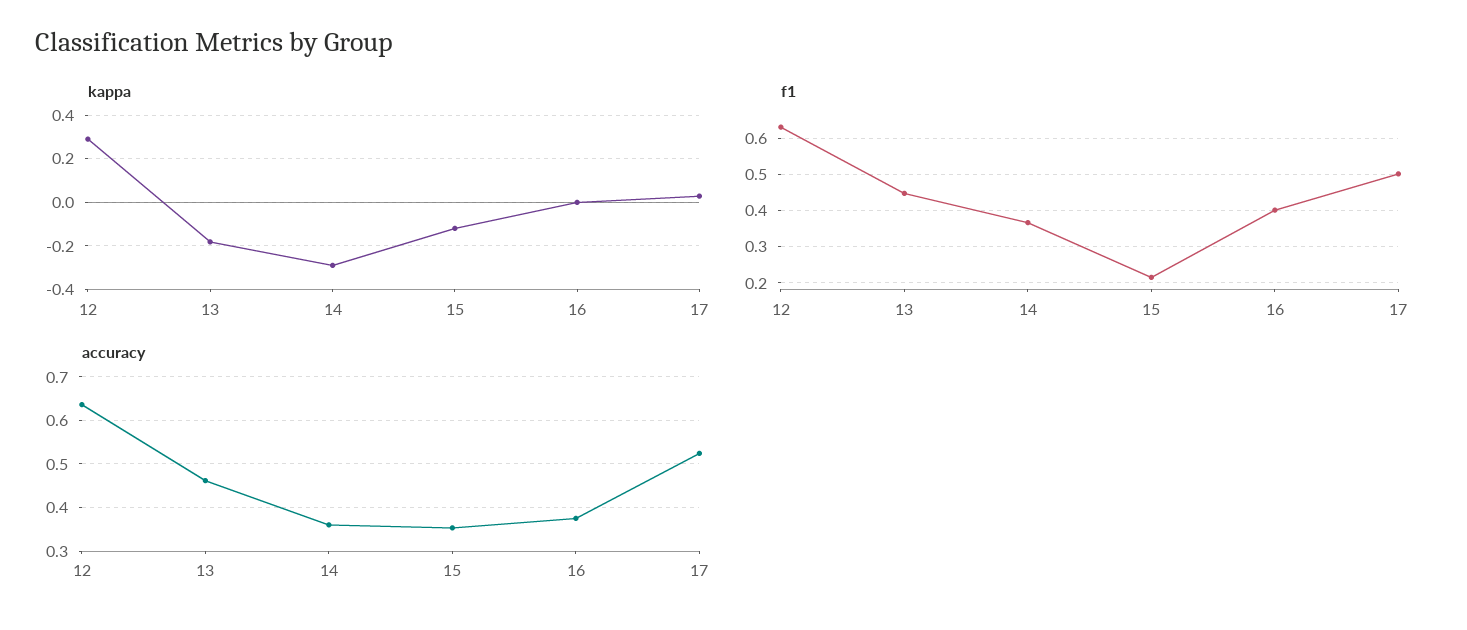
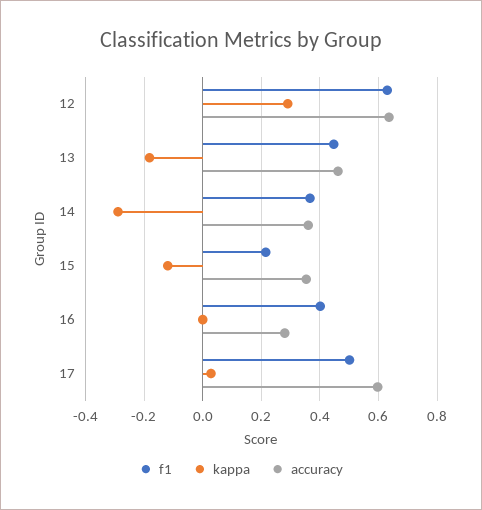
  {
    "kappa": {
      "12": 0.3,
      "13": -0.175,
      "14": -0.3,
      "15": -0.125,
      "16": 0,
      "17": 0.025
    },
    "f1": {
      "12": 0.64,
      "13": 0.44,
      "14": 0.36,
      "15": 0.22,
      "16": 0.4,
      "17": 0.5
    },
    "accuracy": {
      "12": 0.64,
      "13": 0.46,
      "14": 0.36,
      "15": 0.36,
-     "16": 0.38,
+     "16": 0.275,
-     "17": 0.52
+     "17": 0.6
    }
  }

